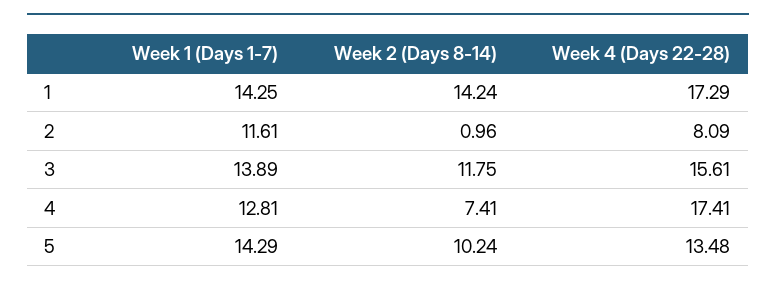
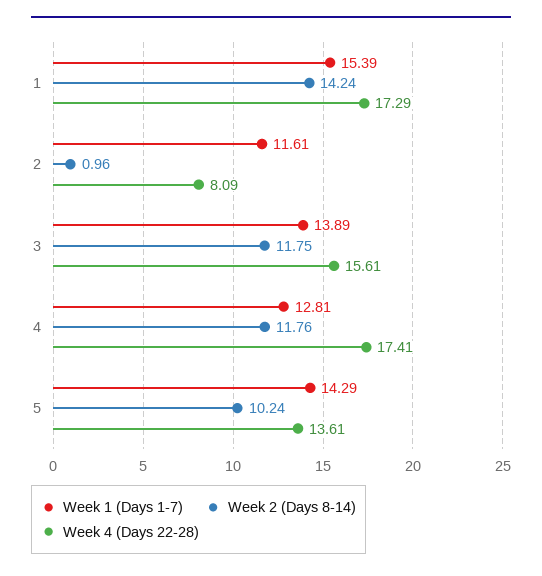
  {
    "Week 1 (Days 1-7)": {
-     "1": 14.25,
+     "1": 15.39,
      "2": 11.61,
      "3": 13.89,
      "4": 12.81,
      "5": 14.29
    },
    "Week 2 (Days 8-14)": {
      "1": 14.24,
      "2": 0.96,
      "3": 11.75,
-     "4": 7.41,
+     "4": 11.76,
      "5": 10.24
    },
    "Week 4 (Days 22-28)": {
      "1": 17.29,
      "2": 8.09,
      "3": 15.61,
      "4": 17.41,
-     "5": 13.48
+     "5": 13.61
    }
  }

